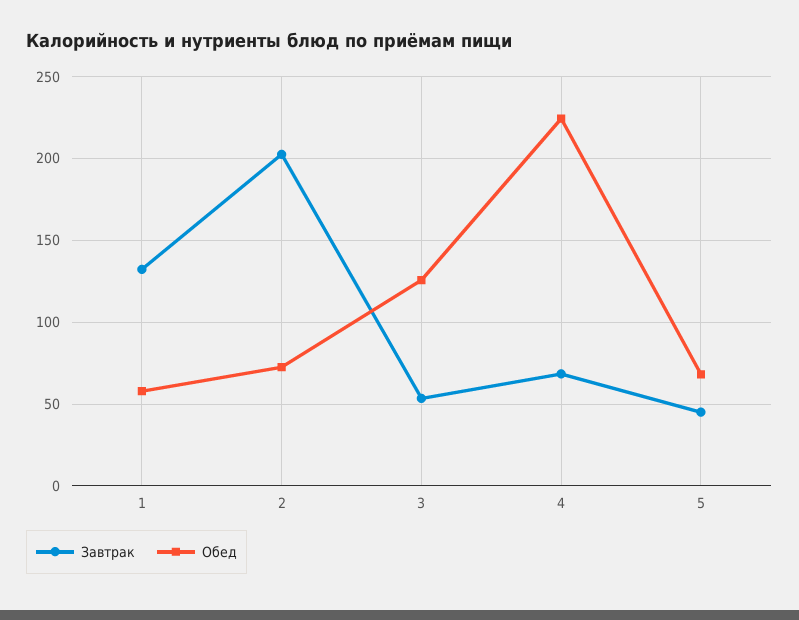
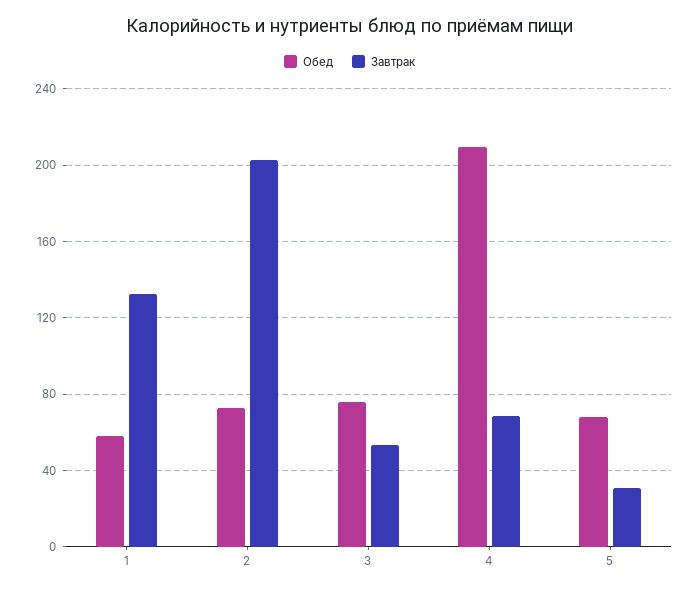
  {
    "Завтрак": {
      "1": 130,
      "2": 205,
      "3": 55,
      "4": 70,
-     "5": 45
+     "5": 30
    },
    "Обед": {
      "1": 60,
      "2": 75,
-     "3": 125,
+     "3": 75,
-     "4": 225,
+     "4": 210,
      "5": 70
    }
  }

